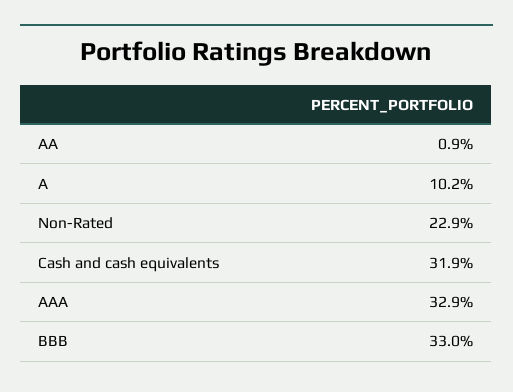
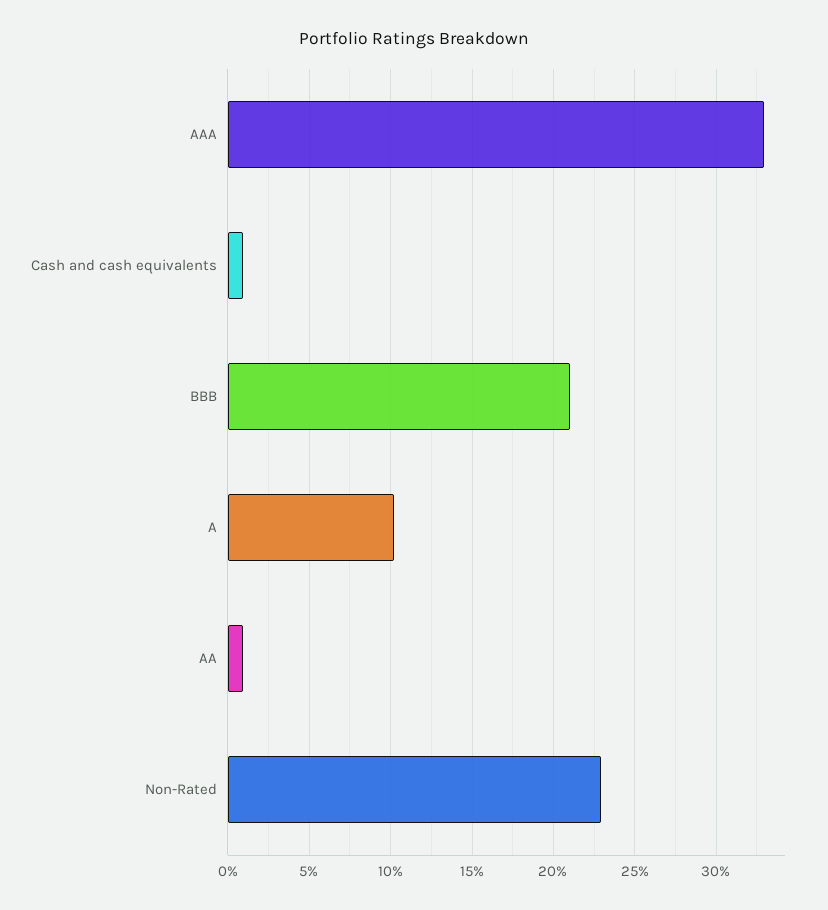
  {
    "AA": 0.9,
    "A": 10.2,
    "Non-Rated": 22.9,
-   "Cash and cash equivalents": 31.9,
+   "Cash and cash equivalents": 1,
    "AAA": 32.9,
-   "BBB": 33
+   "BBB": 21
  }

